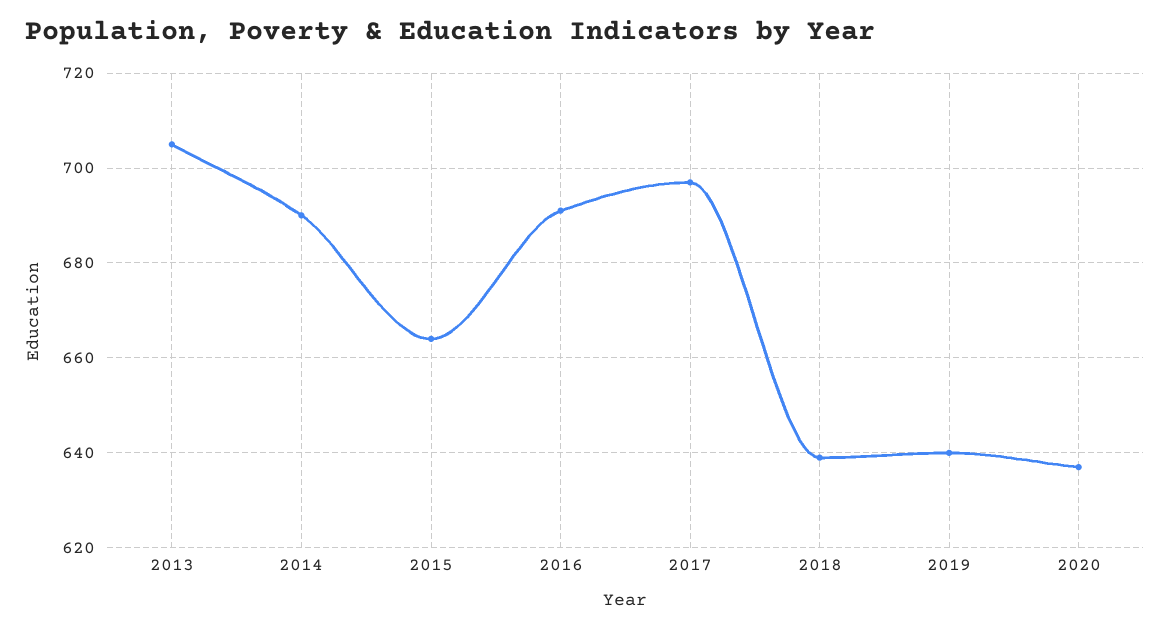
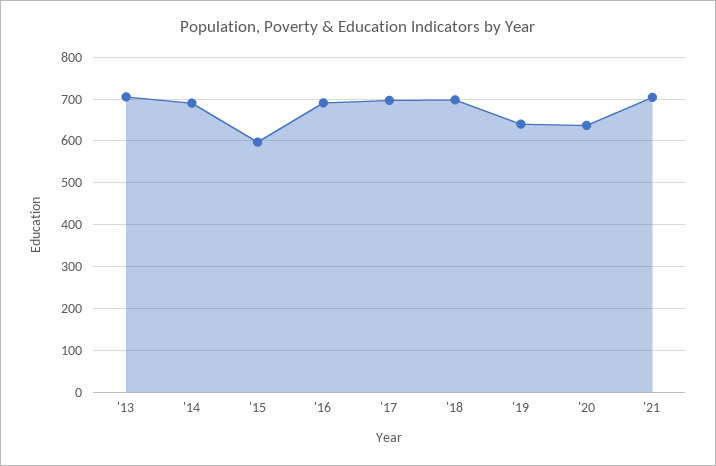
  {
    "2013": 705,
    "2014": 690,
-   "2015": 665,
+   "2015": 600,
    "2016": 690,
    "2017": 695,
-   "2018": 640,
+   "2018": 700,
    "2019": 640,
-   "2020": 635
+   "2020": 635,
+   "'21": 700
  }

